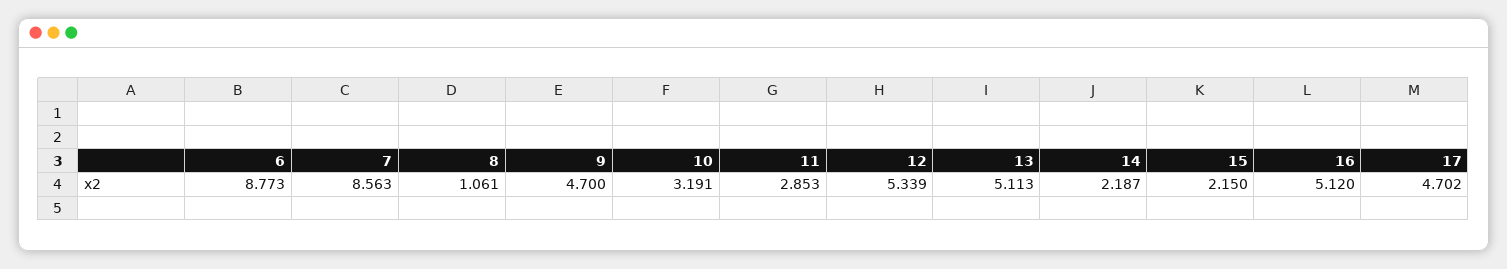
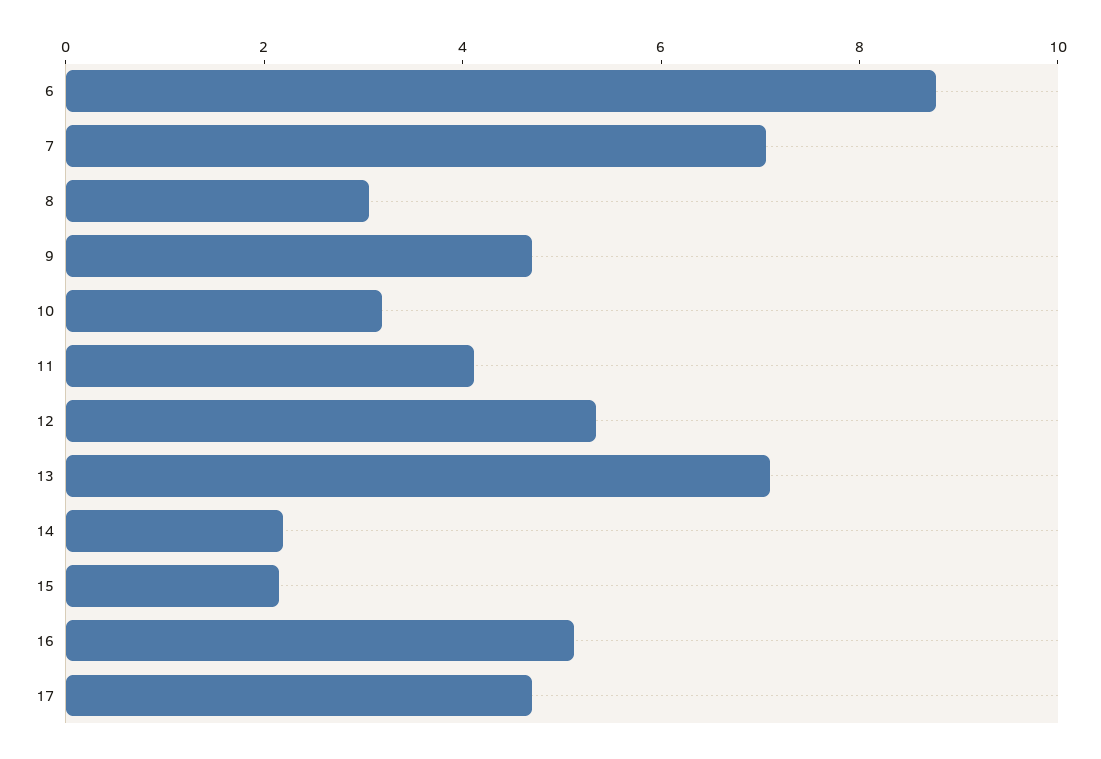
  {
    "6": 8.773,
-   "7": 8.563,
+   "7": 7,
-   "8": 1.061,
+   "8": 3,
    "9": 4.7,
    "10": 3.191,
-   "11": 2.853,
+   "11": 4,
    "12": 5.339,
-   "13": 5.113,
+   "13": 7,
    "14": 2.187,
    "15": 2.15,
    "16": 5.12,
    "17": 4.702
  }

